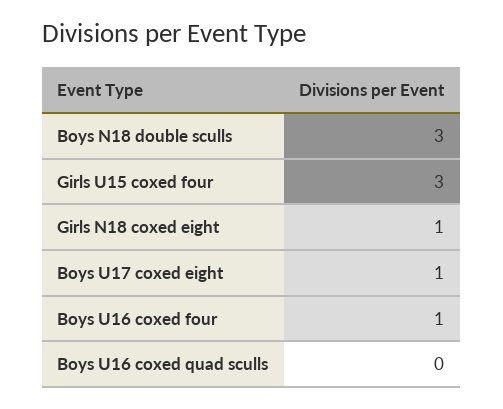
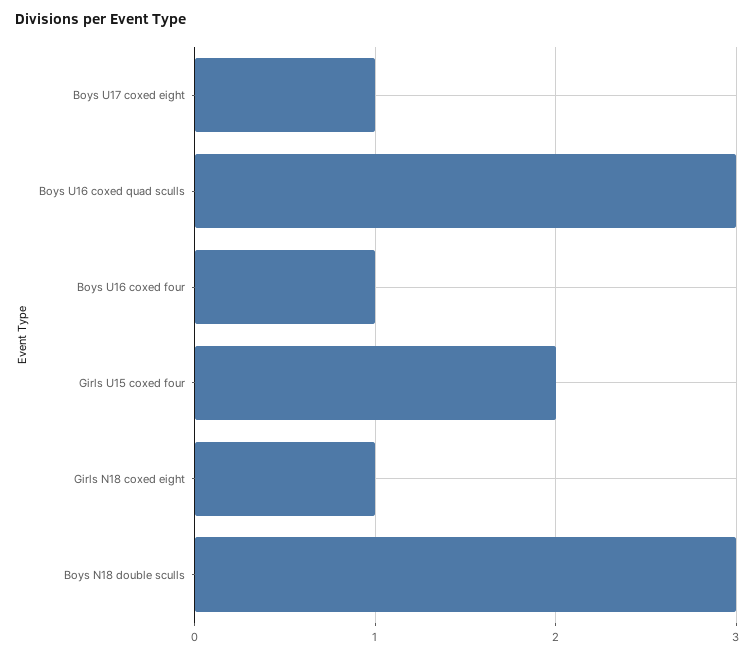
  {
    "Boys N18 double sculls": 3,
-   "Girls U15 coxed four": 3,
+   "Girls U15 coxed four": 2,
    "Girls N18 coxed eight": 1,
    "Boys U17 coxed eight": 1,
    "Boys U16 coxed four": 1,
-   "Boys U16 coxed quad sculls": 0
+   "Boys U16 coxed quad sculls": 3
  }

